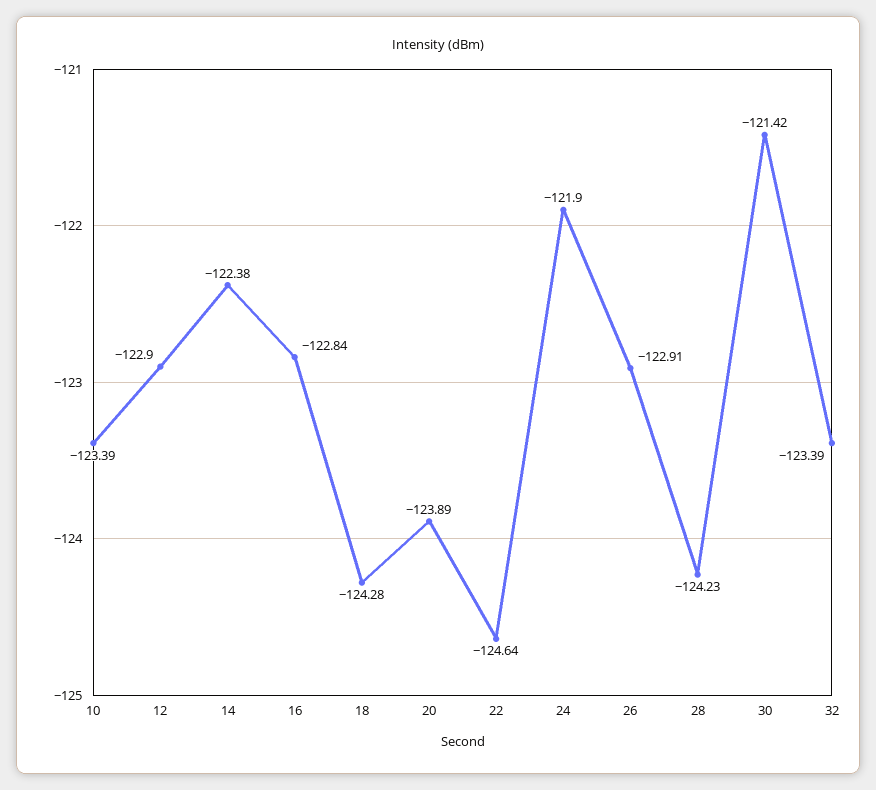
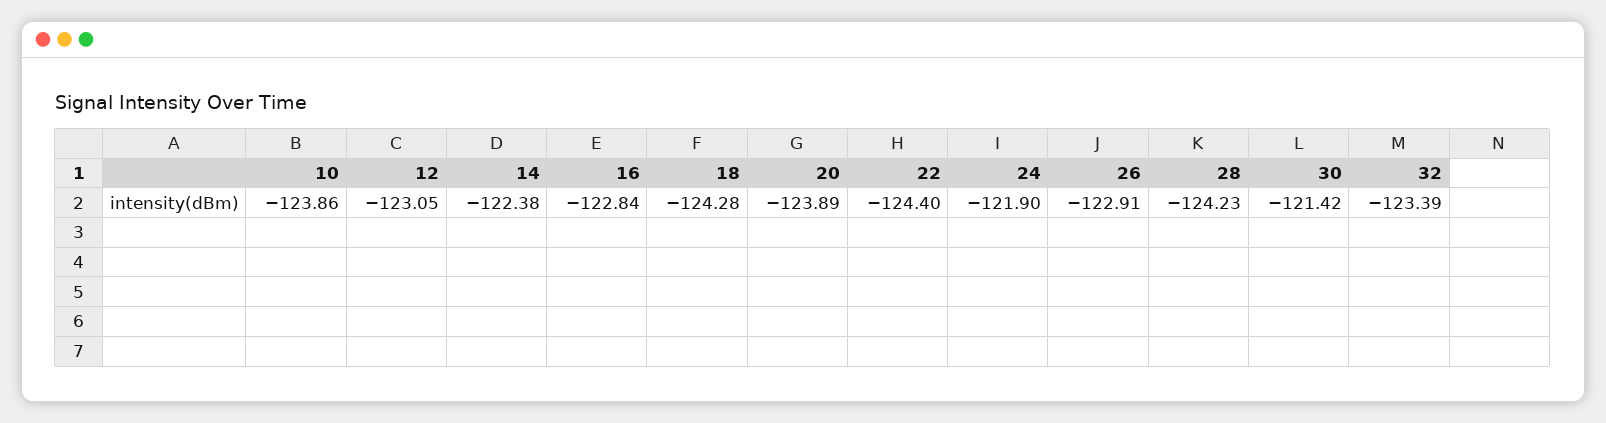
  {
-   "10": -123.39,
+   "10": -123.86,
-   "12": -122.9,
+   "12": -123.05,
    "14": -122.38,
    "16": -122.84,
    "18": -124.28,
    "20": -123.89,
-   "22": -124.64,
+   "22": -124.4,
    "24": -121.9,
    "26": -122.91,
    "28": -124.23,
    "30": -121.42,
    "32": -123.39
  }

